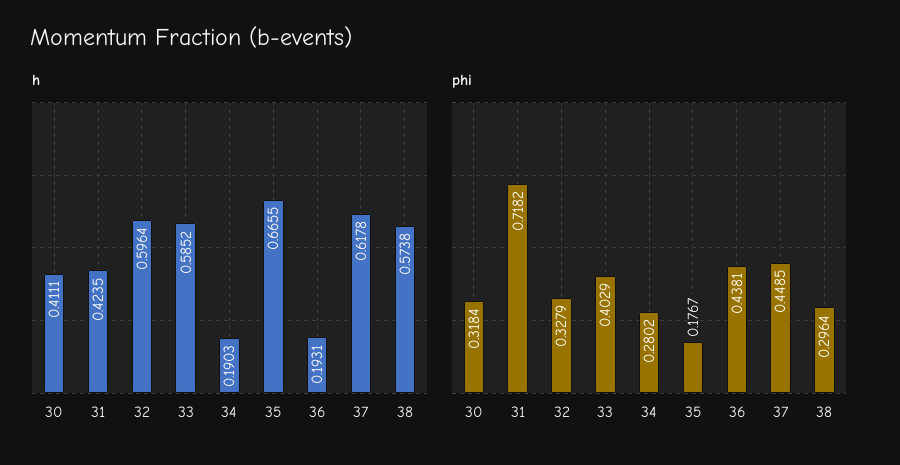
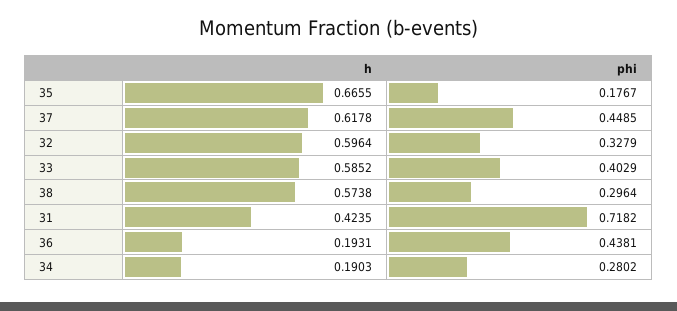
  {
    "h": {
-     "30": 0.4111,
      "31": 0.4235,
      "32": 0.5964,
      "33": 0.5852,
      "34": 0.1903,
      "35": 0.6655,
      "36": 0.1931,
      "37": 0.6178,
      "38": 0.5738
    },
    "phi": {
-     "30": 0.3184,
      "31": 0.7182,
      "32": 0.3279,
      "33": 0.4029,
      "34": 0.2802,
      "35": 0.1767,
      "36": 0.4381,
      "37": 0.4485,
      "38": 0.2964
    }
  }

